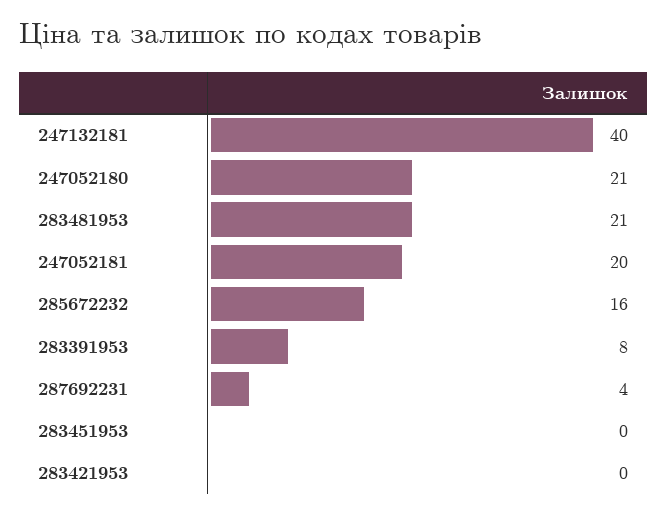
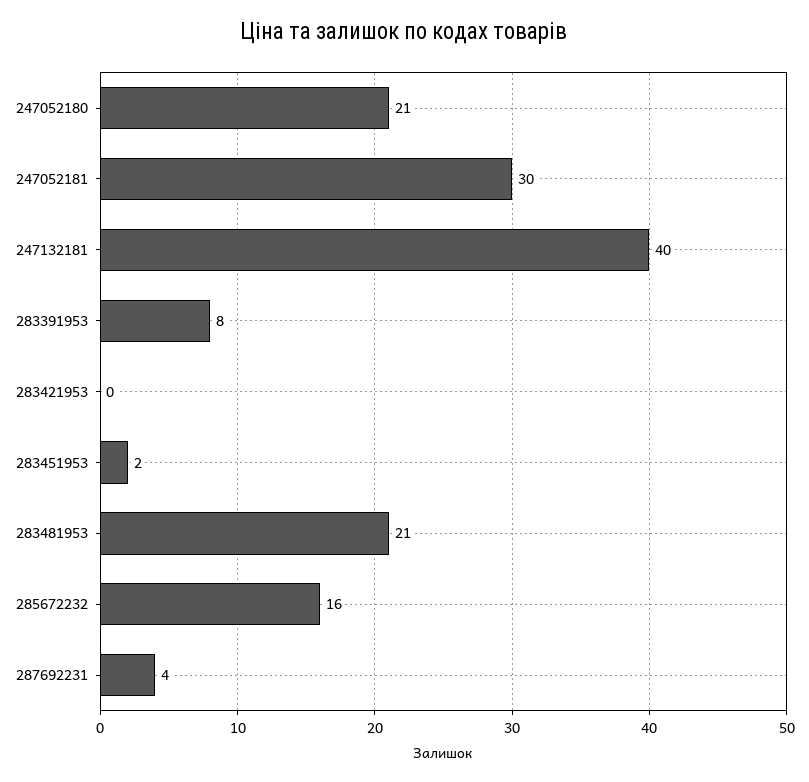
  {
    "247132181": 40,
    "247052180": 21,
    "283481953": 21,
-   "247052181": 20,
+   "247052181": 30,
    "285672232": 16,
    "283391953": 8,
    "287692231": 4,
-   "283451953": 0,
+   "283451953": 2,
    "283421953": 0
  }

